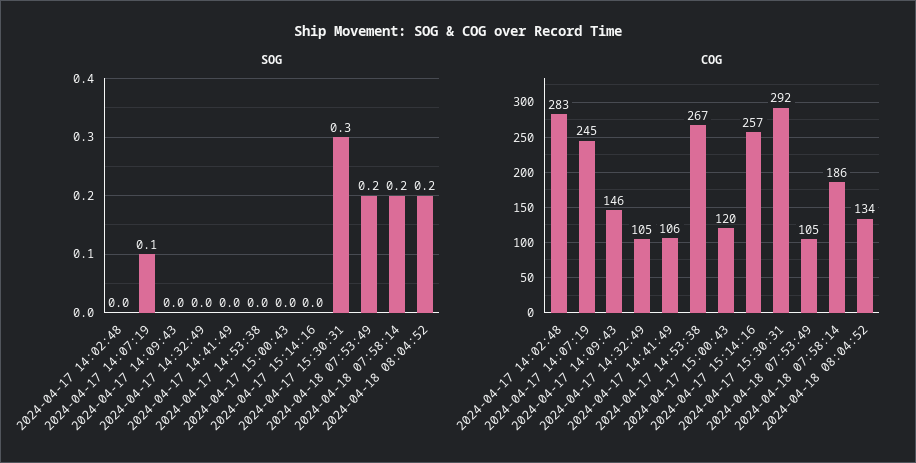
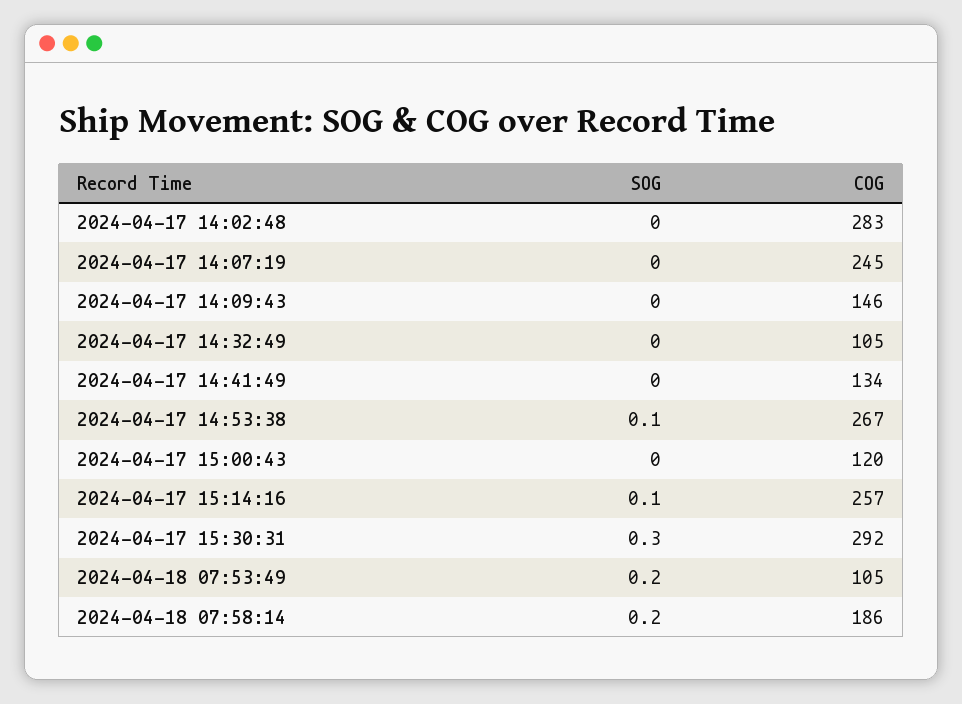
  {
    "SOG": {
      "2024-04-17 14:02:48": 0,
-     "2024-04-17 14:07:19": 0.1,
+     "2024-04-17 14:07:19": 0,
      "2024-04-17 14:09:43": 0,
      "2024-04-17 14:32:49": 0,
      "2024-04-17 14:41:49": 0,
-     "2024-04-17 14:53:38": 0,
+     "2024-04-17 14:53:38": 0.1,
      "2024-04-17 15:00:43": 0,
-     "2024-04-17 15:14:16": 0,
+     "2024-04-17 15:14:16": 0.1,
      "2024-04-17 15:30:31": 0.3,
      "2024-04-18 07:53:49": 0.2,
-     "2024-04-18 07:58:14": 0.2,
+     "2024-04-18 07:58:14": 0.2
-     "2024-04-18 08:04:52": 0.2
    },
    "COG": {
      "2024-04-17 14:02:48": 283,
      "2024-04-17 14:07:19": 245,
      "2024-04-17 14:09:43": 146,
      "2024-04-17 14:32:49": 105,
-     "2024-04-17 14:41:49": 106,
+     "2024-04-17 14:41:49": 134,
      "2024-04-17 14:53:38": 267,
      "2024-04-17 15:00:43": 120,
      "2024-04-17 15:14:16": 257,
      "2024-04-17 15:30:31": 292,
      "2024-04-18 07:53:49": 105,
-     "2024-04-18 07:58:14": 186,
+     "2024-04-18 07:58:14": 186
-     "2024-04-18 08:04:52": 134
    }
  }

